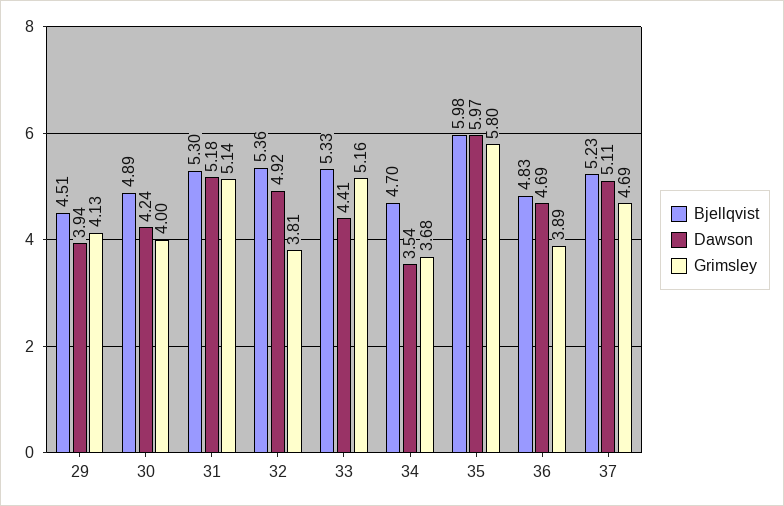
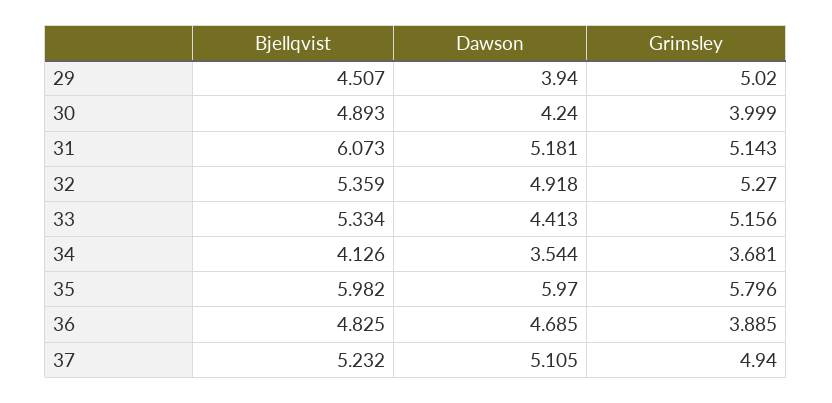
  {
    "Bjellqvist": {
      "29": 4.507,
      "30": 4.893,
-     "31": 5.3,
+     "31": 6.073,
      "32": 5.359,
      "33": 5.334,
-     "34": 4.7,
+     "34": 4.126,
      "35": 5.982,
      "36": 4.825,
      "37": 5.232
    },
    "Dawson": {
      "29": 3.94,
      "30": 4.24,
      "31": 5.181,
      "32": 4.918,
      "33": 4.413,
      "34": 3.544,
      "35": 5.97,
      "36": 4.685,
      "37": 5.105
    },
    "Grimsley": {
-     "29": 4.13,
+     "29": 5.02,
      "30": 3.999,
      "31": 5.143,
-     "32": 3.81,
+     "32": 5.27,
      "33": 5.156,
      "34": 3.681,
      "35": 5.796,
      "36": 3.885,
-     "37": 4.69
+     "37": 4.94
    }
  }

